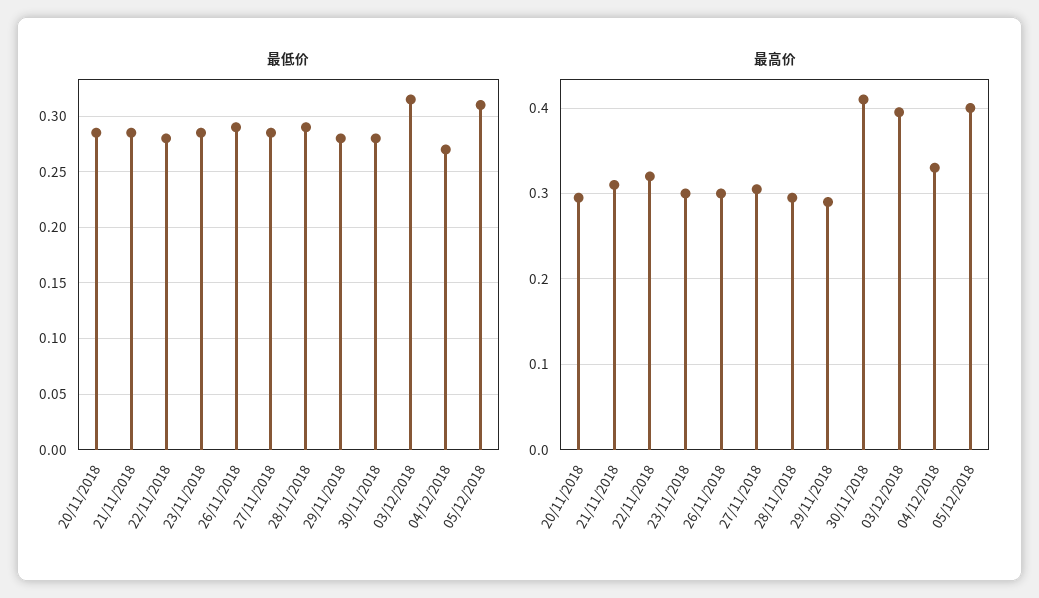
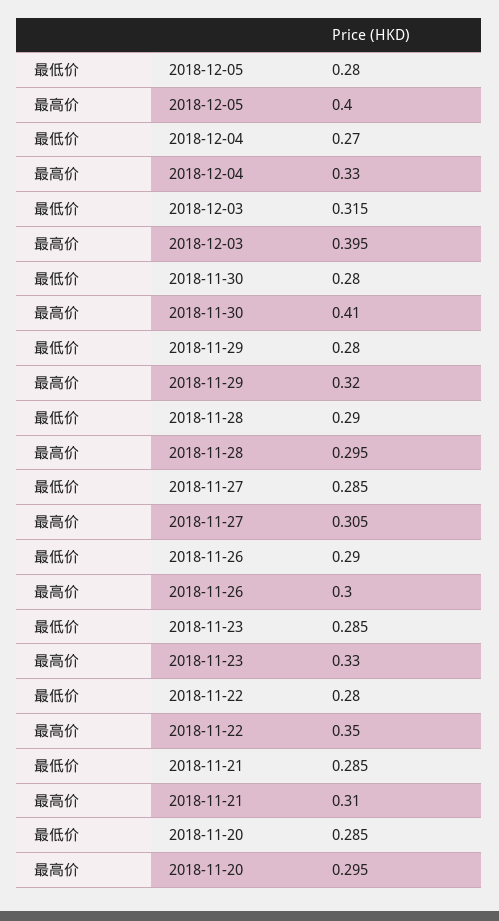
  {
    "最低价": {
      "20/11/2018": 0.285,
      "21/11/2018": 0.285,
      "22/11/2018": 0.28,
      "23/11/2018": 0.285,
      "26/11/2018": 0.29,
      "27/11/2018": 0.285,
      "28/11/2018": 0.29,
      "29/11/2018": 0.28,
      "30/11/2018": 0.28,
      "03/12/2018": 0.315,
      "04/12/2018": 0.27,
-     "05/12/2018": 0.31
+     "05/12/2018": 0.28
    },
    "最高价": {
      "20/11/2018": 0.295,
      "21/11/2018": 0.31,
-     "22/11/2018": 0.32,
+     "22/11/2018": 0.35,
-     "23/11/2018": 0.3,
+     "23/11/2018": 0.33,
      "26/11/2018": 0.3,
      "27/11/2018": 0.305,
      "28/11/2018": 0.295,
-     "29/11/2018": 0.29,
+     "29/11/2018": 0.32,
      "30/11/2018": 0.41,
      "03/12/2018": 0.395,
      "04/12/2018": 0.33,
      "05/12/2018": 0.4
    }
  }

